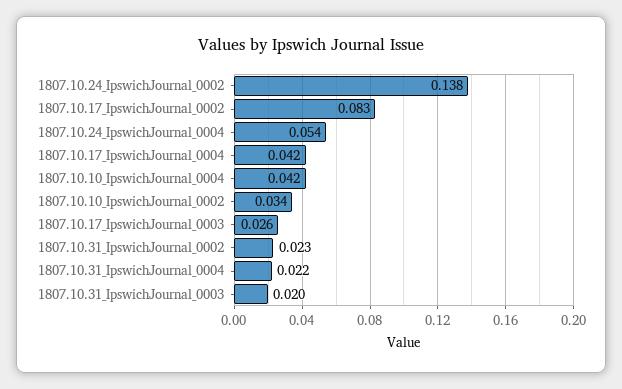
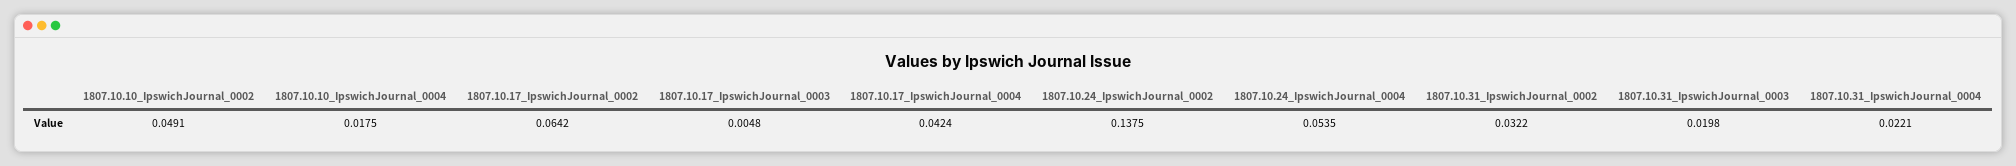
  {
    "1807.10.24_IpswichJournal_0002": 0.1375,
-   "1807.10.17_IpswichJournal_0002": 0.083,
+   "1807.10.17_IpswichJournal_0002": 0.0642,
    "1807.10.24_IpswichJournal_0004": 0.0535,
    "1807.10.17_IpswichJournal_0004": 0.0424,
-   "1807.10.10_IpswichJournal_0004": 0.042,
+   "1807.10.10_IpswichJournal_0004": 0.0175,
-   "1807.10.10_IpswichJournal_0002": 0.034,
+   "1807.10.10_IpswichJournal_0002": 0.0491,
-   "1807.10.17_IpswichJournal_0003": 0.026,
+   "1807.10.17_IpswichJournal_0003": 0.0048,
-   "1807.10.31_IpswichJournal_0002": 0.023,
+   "1807.10.31_IpswichJournal_0002": 0.0322,
    "1807.10.31_IpswichJournal_0004": 0.0221,
    "1807.10.31_IpswichJournal_0003": 0.0198
  }

